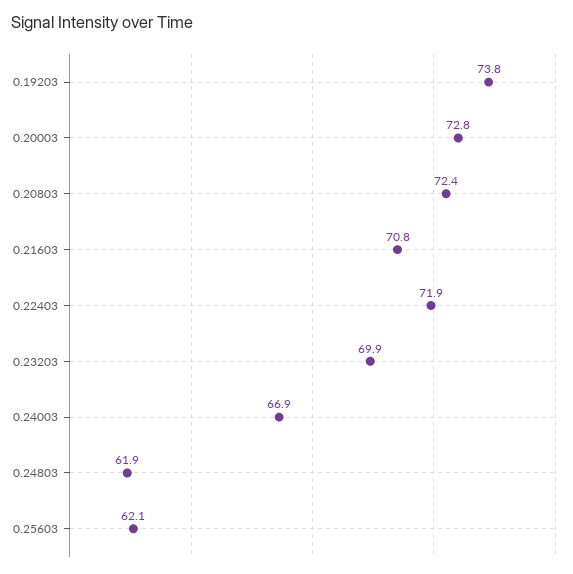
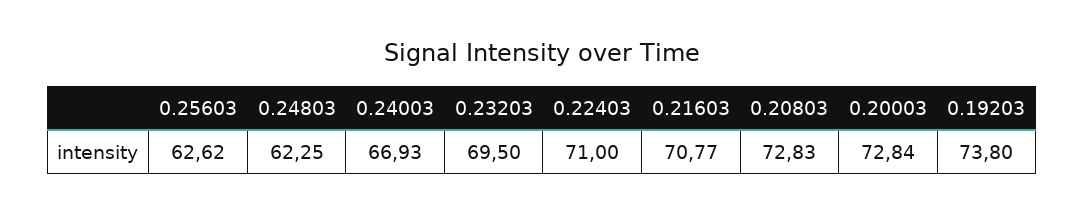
  {
    "0.19203": 73.8,
    "0.20003": 72.84,
-   "0.20803": 72.4,
+   "0.20803": 72.83,
    "0.21603": 70.77,
-   "0.22403": 71.9,
+   "0.22403": 71,
-   "0.23203": 69.9,
+   "0.23203": 69.5,
    "0.24003": 66.93,
-   "0.24803": 61.9,
+   "0.24803": 62.25,
-   "0.25603": 62.1
+   "0.25603": 62.62
  }

